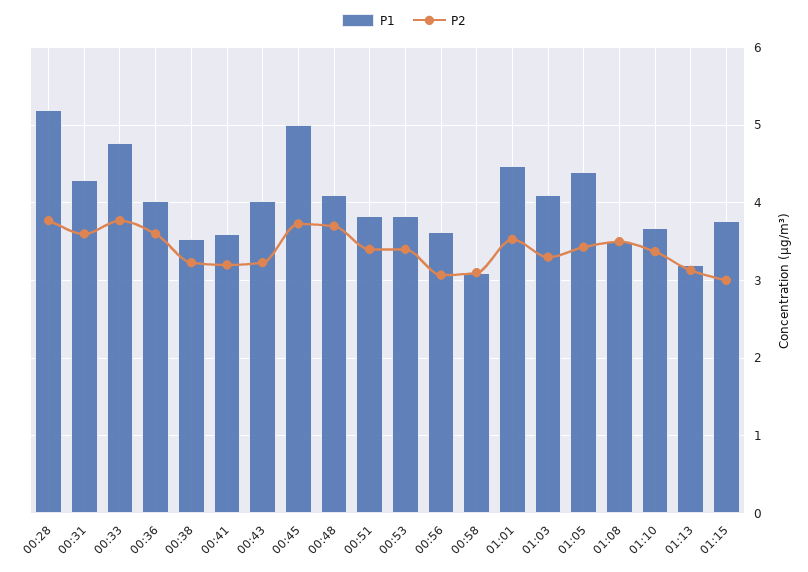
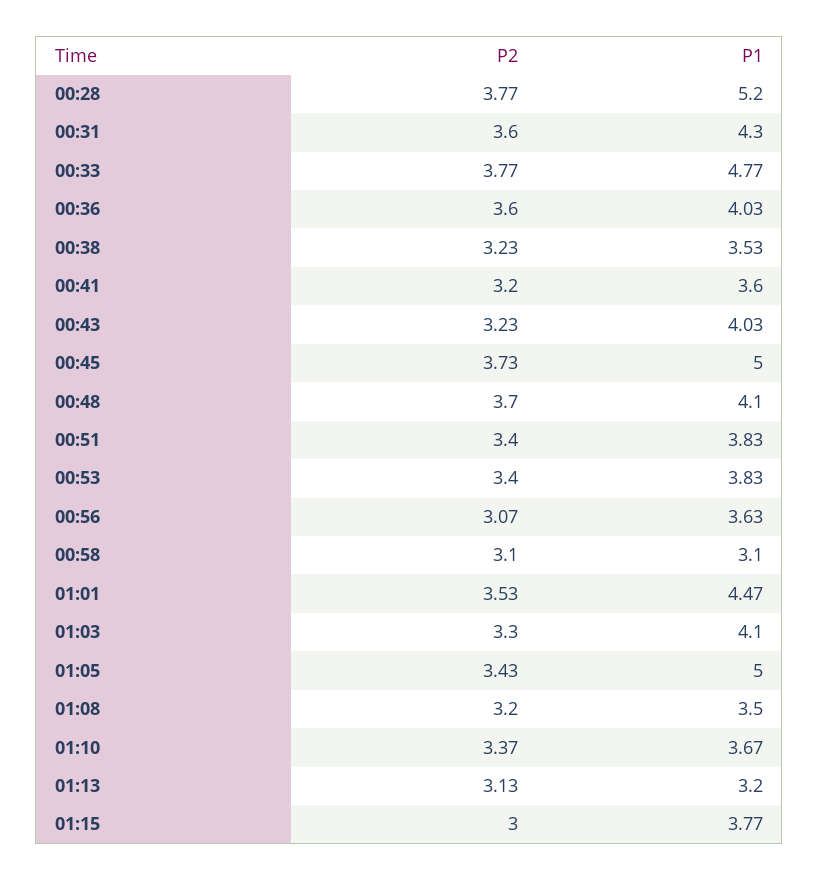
  {
    "P1": {
      "00:28": 5.2,
      "00:31": 4.3,
      "00:33": 4.77,
      "00:36": 4.03,
      "00:38": 3.53,
      "00:41": 3.6,
      "00:43": 4.03,
      "00:45": 5,
      "00:48": 4.1,
      "00:51": 3.83,
      "00:53": 3.83,
      "00:56": 3.63,
      "00:58": 3.1,
      "01:01": 4.47,
      "01:03": 4.1,
-     "01:05": 4.4,
+     "01:05": 5,
      "01:08": 3.5,
      "01:10": 3.67,
      "01:13": 3.2,
      "01:15": 3.77
    },
    "P2": {
      "00:28": 3.77,
      "00:31": 3.6,
      "00:33": 3.77,
      "00:36": 3.6,
      "00:38": 3.23,
      "00:41": 3.2,
      "00:43": 3.23,
      "00:45": 3.73,
      "00:48": 3.7,
      "00:51": 3.4,
      "00:53": 3.4,
      "00:56": 3.07,
      "00:58": 3.1,
      "01:01": 3.53,
      "01:03": 3.3,
      "01:05": 3.43,
-     "01:08": 3.5,
+     "01:08": 3.2,
      "01:10": 3.37,
      "01:13": 3.13,
      "01:15": 3
    }
  }

